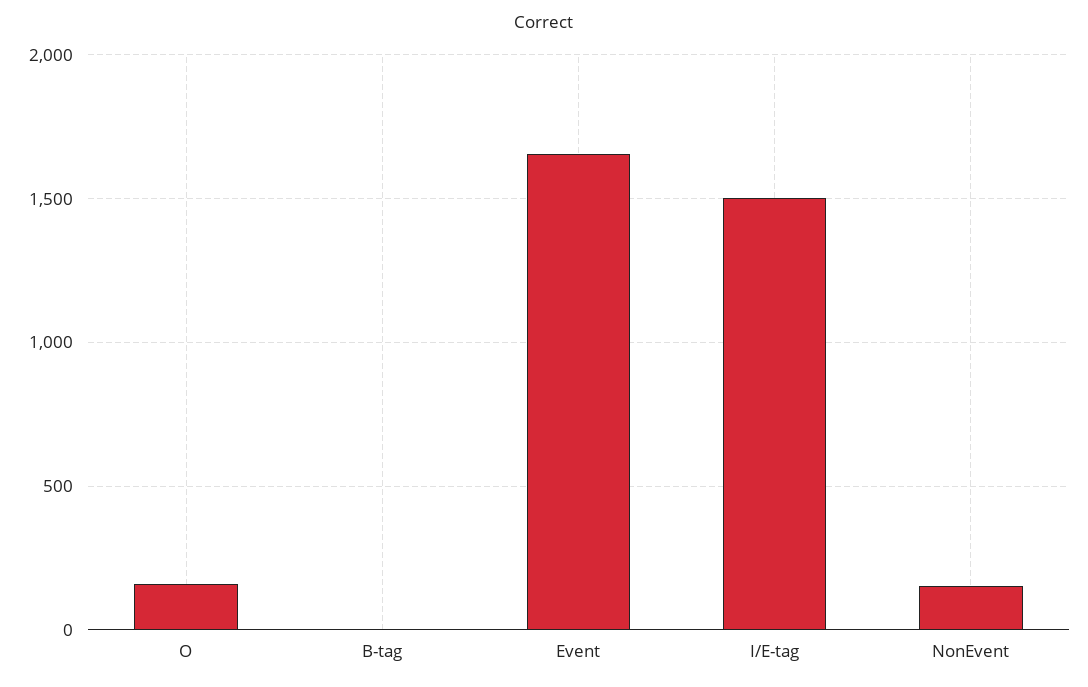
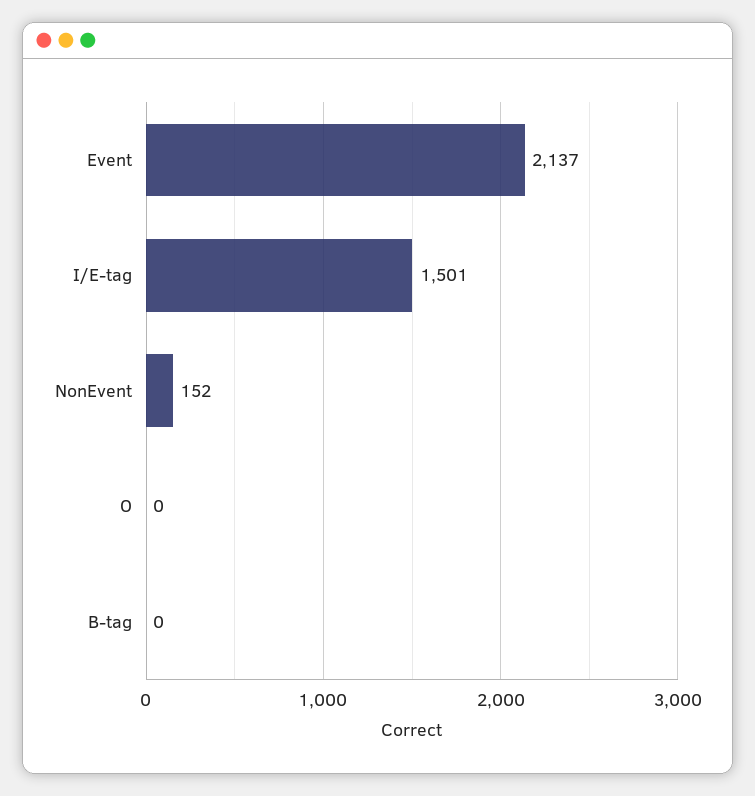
  {
-   "O": 150,
+   "O": 0,
    "B-tag": 0,
-   "Event": 1650,
+   "Event": 2137,
    "I/E-tag": 1501,
    "NonEvent": 152
  }

